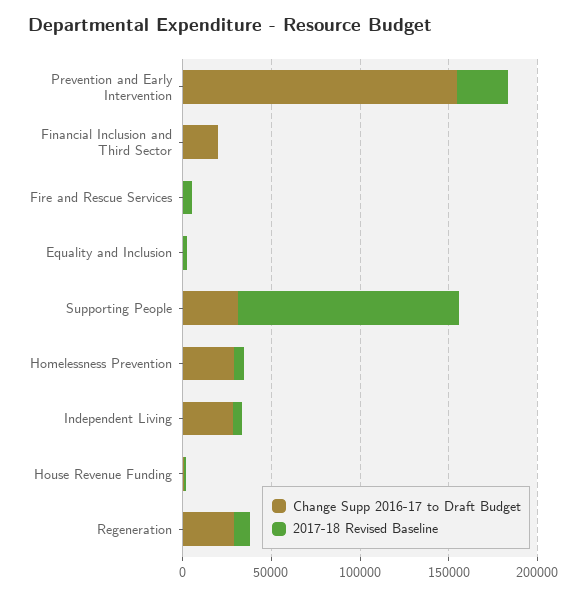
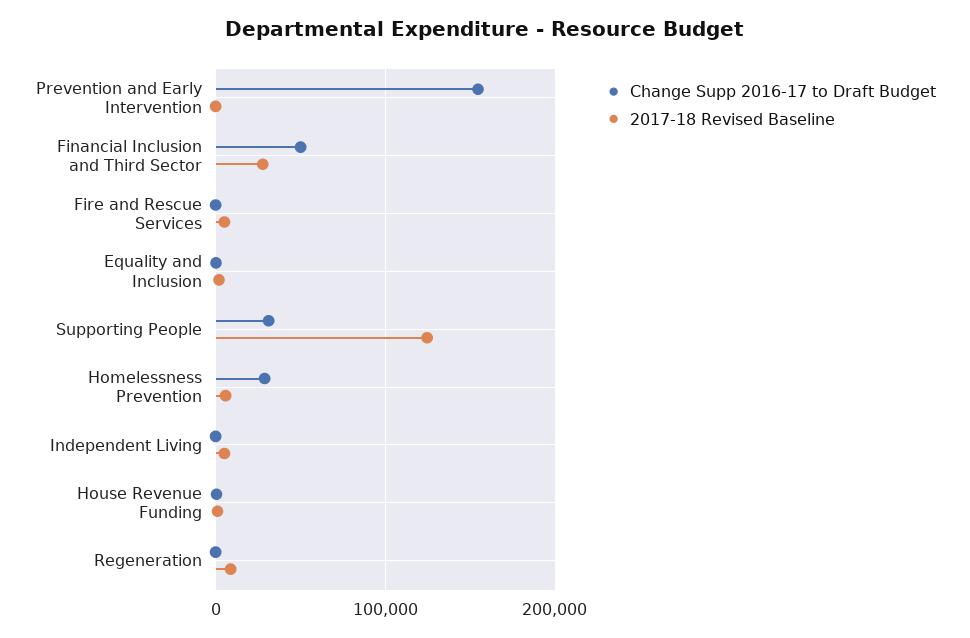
  {
    "Change Supp 2016-17 to Draft Budget": {
      "Prevention and Early Intervention": 150000,
-     "Financial Inclusion and Third Sector": 20000,
+     "Financial Inclusion and Third Sector": 50000,
      "Fire and Rescue Services": 0,
      "Equality and Inclusion": 0,
      "Supporting People": 30000,
      "Homelessness Prevention": 30000,
-     "Independent Living": 30000,
+     "Independent Living": 0,
      "House Revenue Funding": 0,
-     "Regeneration": 30000
+     "Regeneration": 0
    },
    "2017-18 Revised Baseline": {
-     "Prevention and Early Intervention": 30000,
+     "Prevention and Early Intervention": 0,
-     "Financial Inclusion and Third Sector": 0,
+     "Financial Inclusion and Third Sector": 30000,
      "Fire and Rescue Services": 10000,
      "Equality and Inclusion": 0,
      "Supporting People": 120000,
      "Homelessness Prevention": 10000,
      "Independent Living": 10000,
      "House Revenue Funding": 0,
      "Regeneration": 10000
    }
  }

